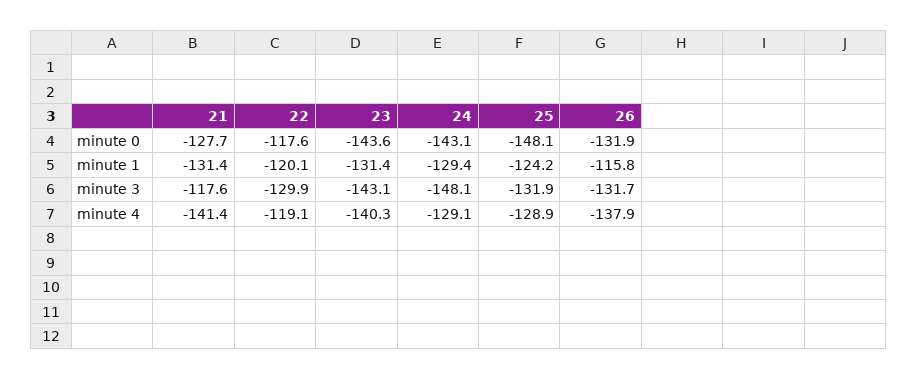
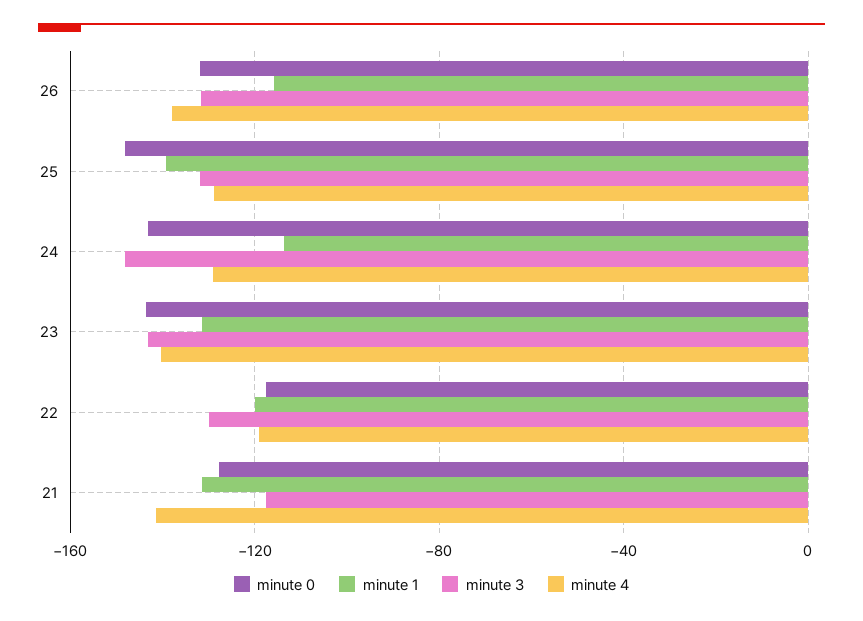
  {
    "minute 0": {
      "21": -127.7,
      "22": -117.6,
      "23": -143.6,
      "24": -143.1,
      "25": -148.1,
      "26": -131.9
    },
    "minute 1": {
      "21": -131.4,
      "22": -120.1,
      "23": -131.4,
-     "24": -129.4,
+     "24": -115,
-     "25": -124.2,
+     "25": -140,
      "26": -115.8
    },
    "minute 3": {
      "21": -117.6,
      "22": -129.9,
      "23": -143.1,
      "24": -148.1,
      "25": -131.9,
      "26": -131.7
    },
    "minute 4": {
      "21": -141.4,
      "22": -119.1,
      "23": -140.3,
      "24": -129.1,
      "25": -128.9,
      "26": -137.9
    }
  }

